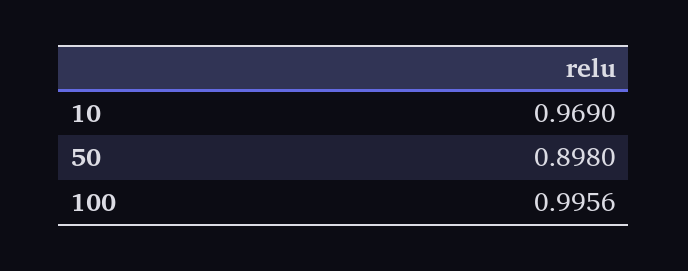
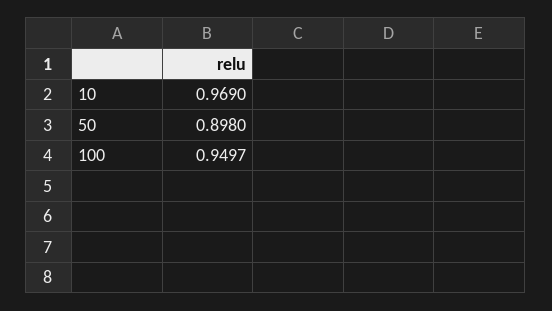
  {
    "10": 0.969,
    "50": 0.898,
-   "100": 0.9956
+   "100": 0.9497
  }

